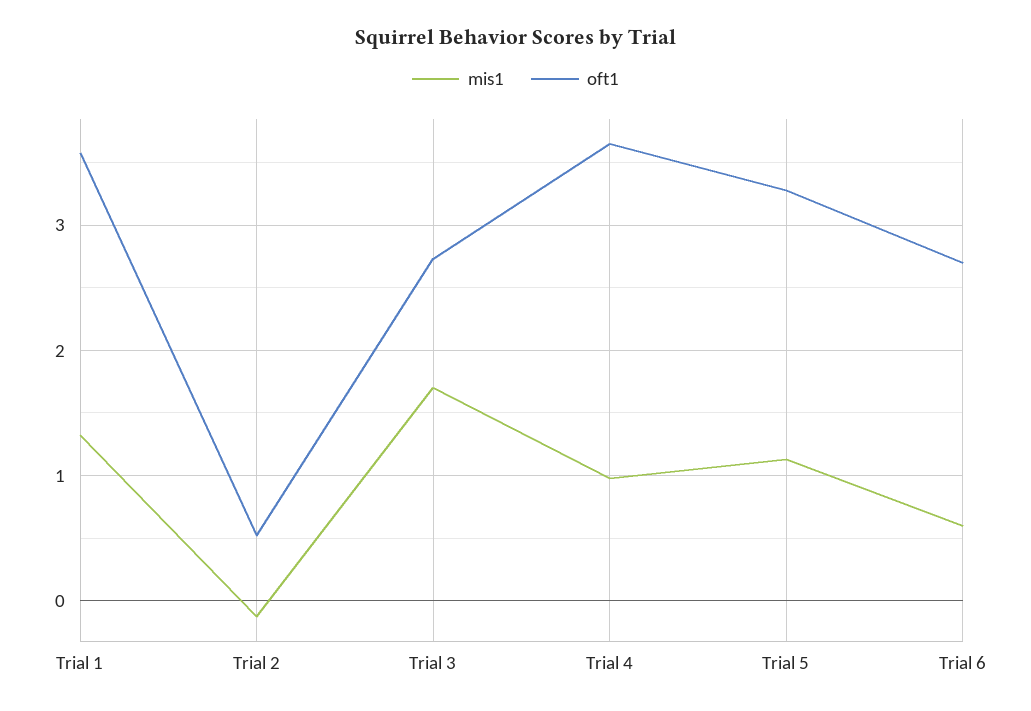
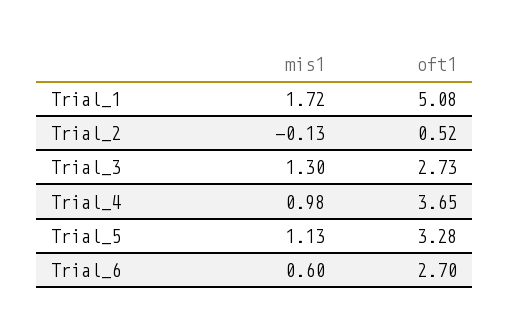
  {
    "mis1": {
-     "Trial 1": 1.3,
+     "Trial 1": 1.72,
      "Trial 2": -0.13,
-     "Trial 3": 1.7,
+     "Trial 3": 1.3,
      "Trial 4": 0.98,
      "Trial 5": 1.13,
      "Trial 6": 0.6
    },
    "oft1": {
-     "Trial 1": 3.6,
+     "Trial 1": 5.08,
      "Trial 2": 0.52,
      "Trial 3": 2.73,
      "Trial 4": 3.65,
      "Trial 5": 3.28,
      "Trial 6": 2.7
    }
  }

